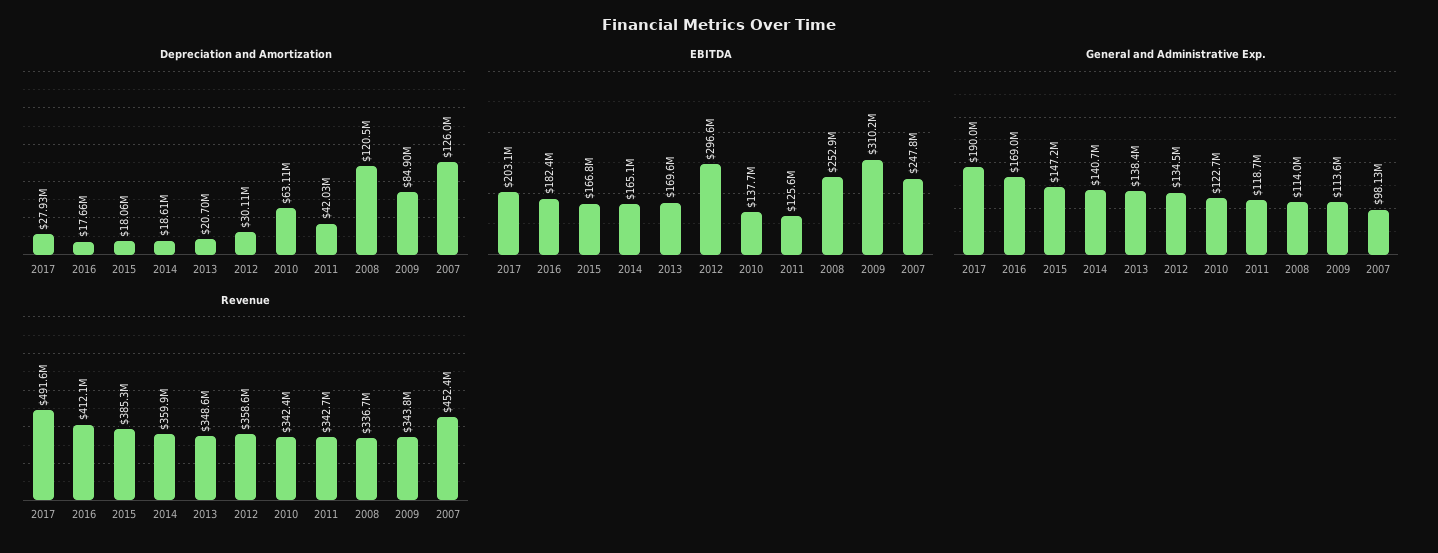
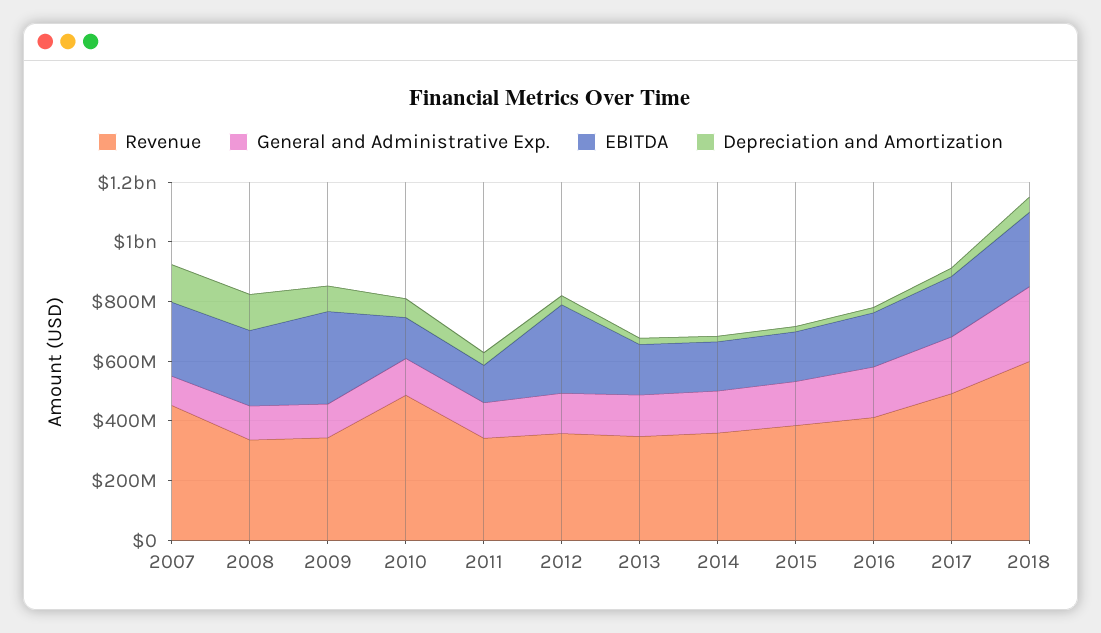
  {
    "Depreciation and Amortization": {
      "2017": 27930000,
      "2016": 17660000,
      "2015": 18060000,
      "2014": 18610000,
      "2013": 20700000,
      "2012": 30110000,
      "2010": 63110000,
      "2011": 42030000,
      "2008": 120500000,
      "2009": 84900000,
-     "2007": 126000000
+     "2007": 126000000,
+     "2018": 50000000
    },
    "EBITDA": {
      "2017": 203100000,
      "2016": 182400000,
      "2015": 166800000,
      "2014": 165100000,
      "2013": 169600000,
      "2012": 296600000,
      "2010": 137700000,
      "2011": 125600000,
      "2008": 252900000,
      "2009": 310200000,
-     "2007": 247800000
+     "2007": 247800000,
+     "2018": 250000000
    },
    "General and Administrative Exp.": {
      "2017": 190000000,
      "2016": 169000000,
      "2015": 147200000,
      "2014": 140700000,
      "2013": 138400000,
      "2012": 134500000,
      "2010": 122700000,
      "2011": 118700000,
      "2008": 114000000,
      "2009": 113600000,
-     "2007": 98130000
+     "2007": 98130000,
+     "2018": 250000000
    },
    "Revenue": {
      "2017": 491600000,
      "2016": 412100000,
      "2015": 385300000,
      "2014": 359900000,
      "2013": 348600000,
      "2012": 358600000,
-     "2010": 342400000,
+     "2010": 500000000,
      "2011": 342700000,
      "2008": 336700000,
      "2009": 343800000,
-     "2007": 452400000
+     "2007": 452400000,
+     "2018": 600000000
    }
  }

